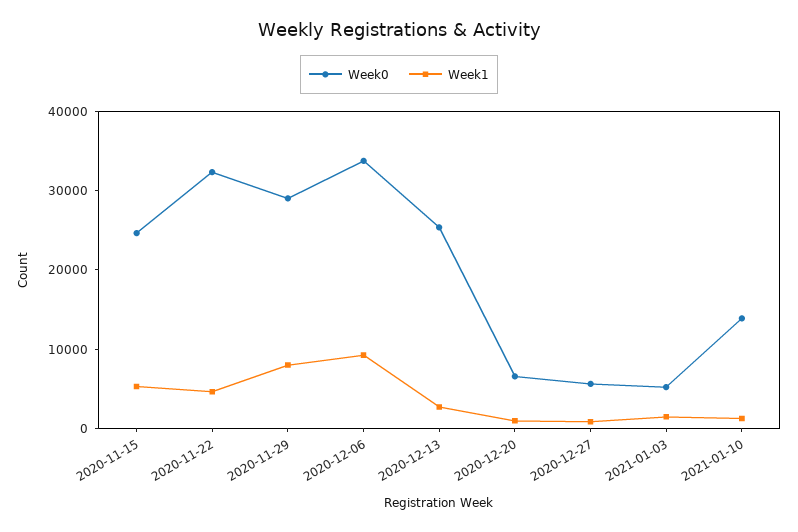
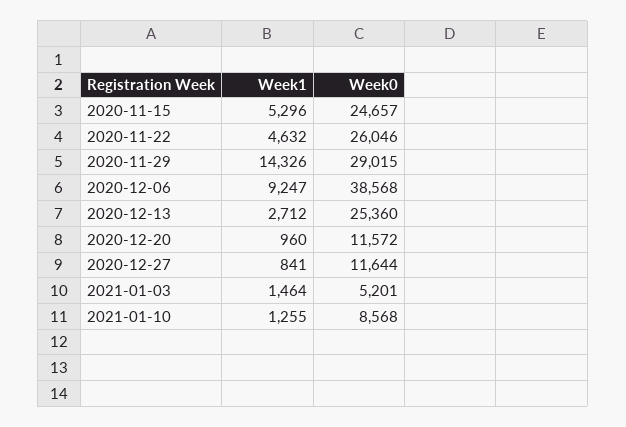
  {
    "Week0": {
      "2020-11-15": 24657,
-     "2020-11-22": 32000,
+     "2020-11-22": 26046,
      "2020-11-29": 29015,
-     "2020-12-06": 34000,
+     "2020-12-06": 38568,
      "2020-12-13": 25360,
-     "2020-12-20": 6000,
+     "2020-12-20": 11572,
-     "2020-12-27": 6000,
+     "2020-12-27": 11644,
      "2021-01-03": 5201,
-     "2021-01-10": 14000
+     "2021-01-10": 8568
    },
    "Week1": {
      "2020-11-15": 5296,
      "2020-11-22": 4632,
-     "2020-11-29": 8000,
+     "2020-11-29": 14326,
      "2020-12-06": 9247,
      "2020-12-13": 2712,
      "2020-12-20": 960,
      "2020-12-27": 841,
      "2021-01-03": 1464,
      "2021-01-10": 1255
    }
  }

